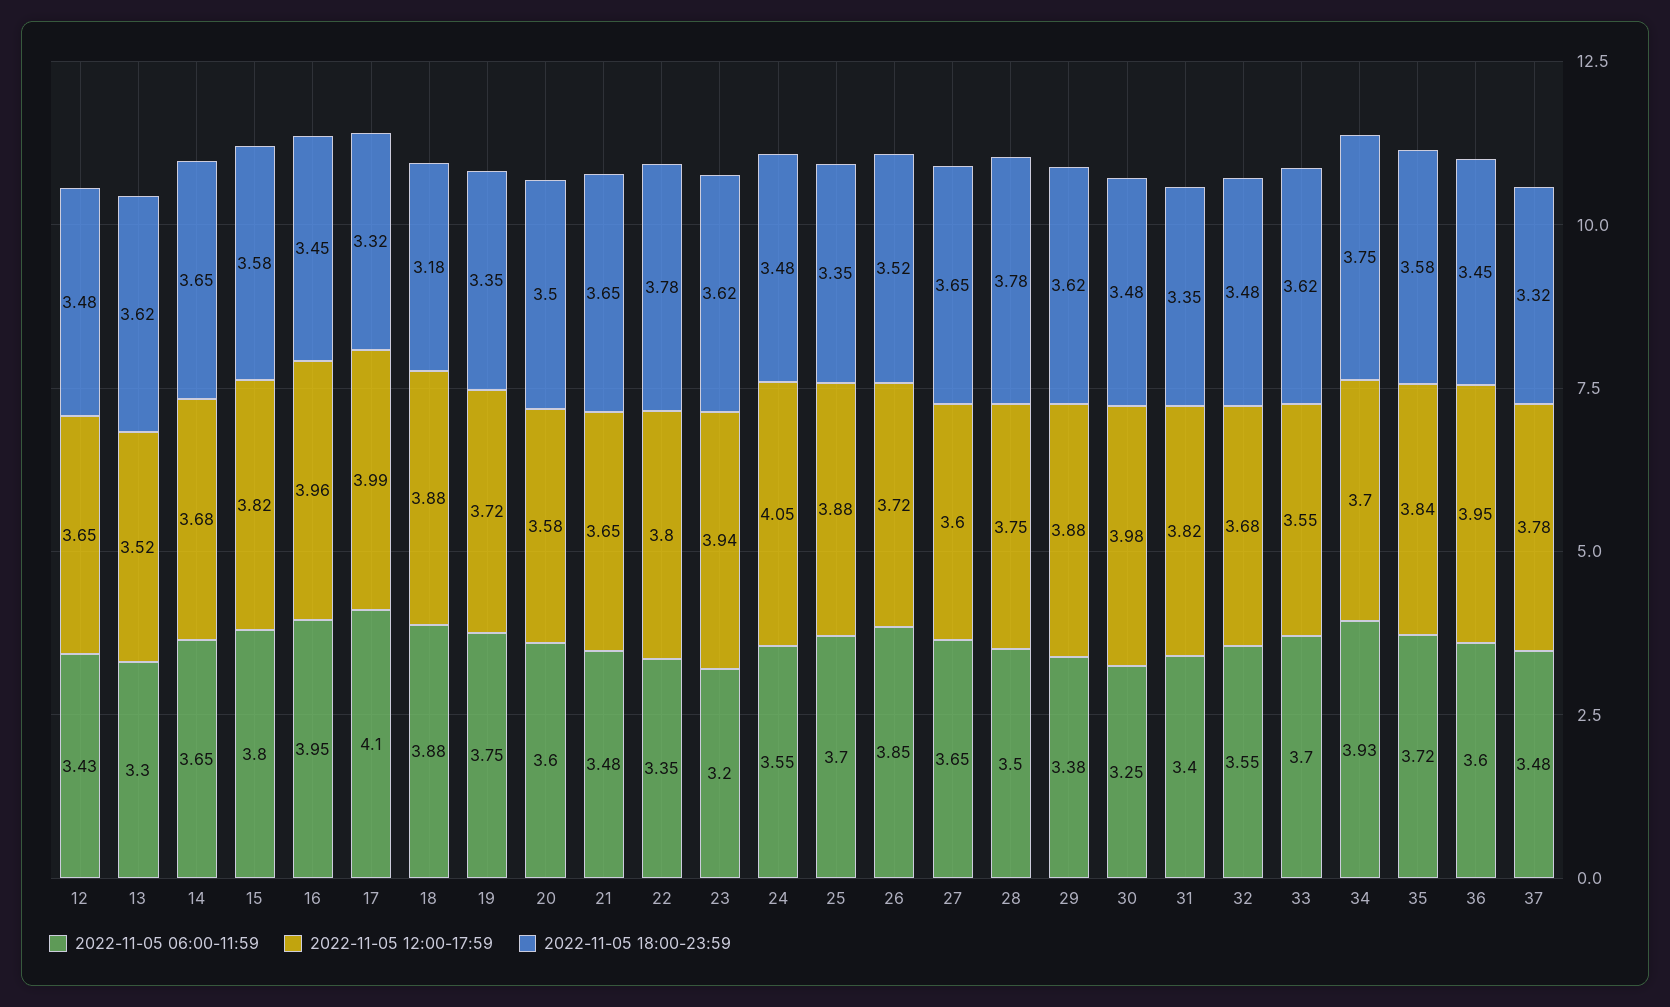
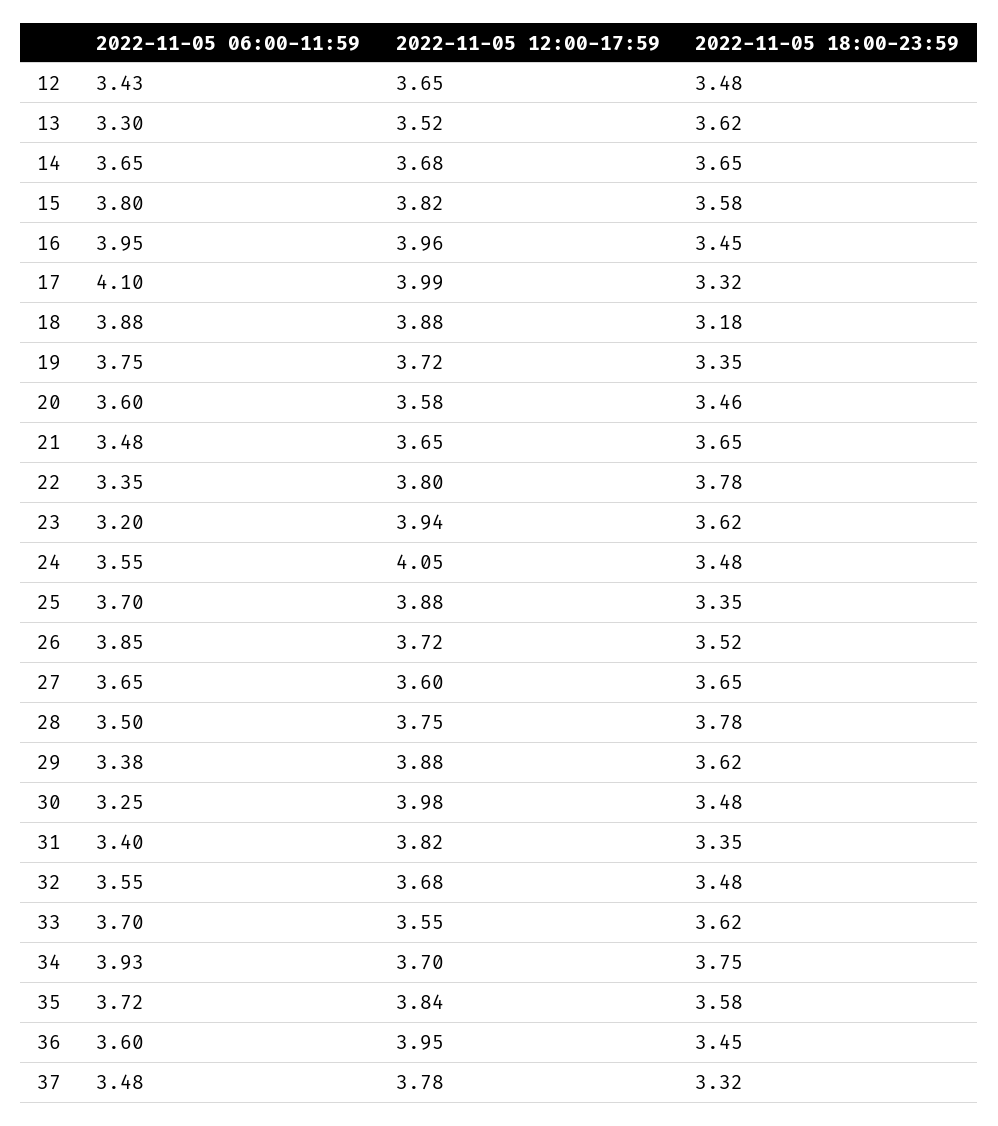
  {
    "2022-11-05 06:00-11:59": {
      "12": 3.43,
      "13": 3.3,
      "14": 3.65,
      "15": 3.8,
      "16": 3.95,
      "17": 4.1,
      "18": 3.88,
      "19": 3.75,
      "20": 3.6,
      "21": 3.48,
      "22": 3.35,
      "23": 3.2,
      "24": 3.55,
      "25": 3.7,
      "26": 3.85,
      "27": 3.65,
      "28": 3.5,
      "29": 3.38,
      "30": 3.25,
      "31": 3.4,
      "32": 3.55,
      "33": 3.7,
      "34": 3.93,
      "35": 3.72,
      "36": 3.6,
      "37": 3.48
    },
    "2022-11-05 12:00-17:59": {
      "12": 3.65,
      "13": 3.52,
      "14": 3.68,
      "15": 3.82,
      "16": 3.96,
      "17": 3.99,
      "18": 3.88,
      "19": 3.72,
      "20": 3.58,
      "21": 3.65,
      "22": 3.8,
      "23": 3.94,
      "24": 4.05,
      "25": 3.88,
      "26": 3.72,
      "27": 3.6,
      "28": 3.75,
      "29": 3.88,
      "30": 3.98,
      "31": 3.82,
      "32": 3.68,
      "33": 3.55,
      "34": 3.7,
      "35": 3.84,
      "36": 3.95,
      "37": 3.78
    },
    "2022-11-05 18:00-23:59": {
      "12": 3.48,
      "13": 3.62,
      "14": 3.65,
      "15": 3.58,
      "16": 3.45,
      "17": 3.32,
      "18": 3.18,
      "19": 3.35,
-     "20": 3.5,
+     "20": 3.46,
      "21": 3.65,
      "22": 3.78,
      "23": 3.62,
      "24": 3.48,
      "25": 3.35,
      "26": 3.52,
      "27": 3.65,
      "28": 3.78,
      "29": 3.62,
      "30": 3.48,
      "31": 3.35,
      "32": 3.48,
      "33": 3.62,
      "34": 3.75,
      "35": 3.58,
      "36": 3.45,
      "37": 3.32
    }
  }

